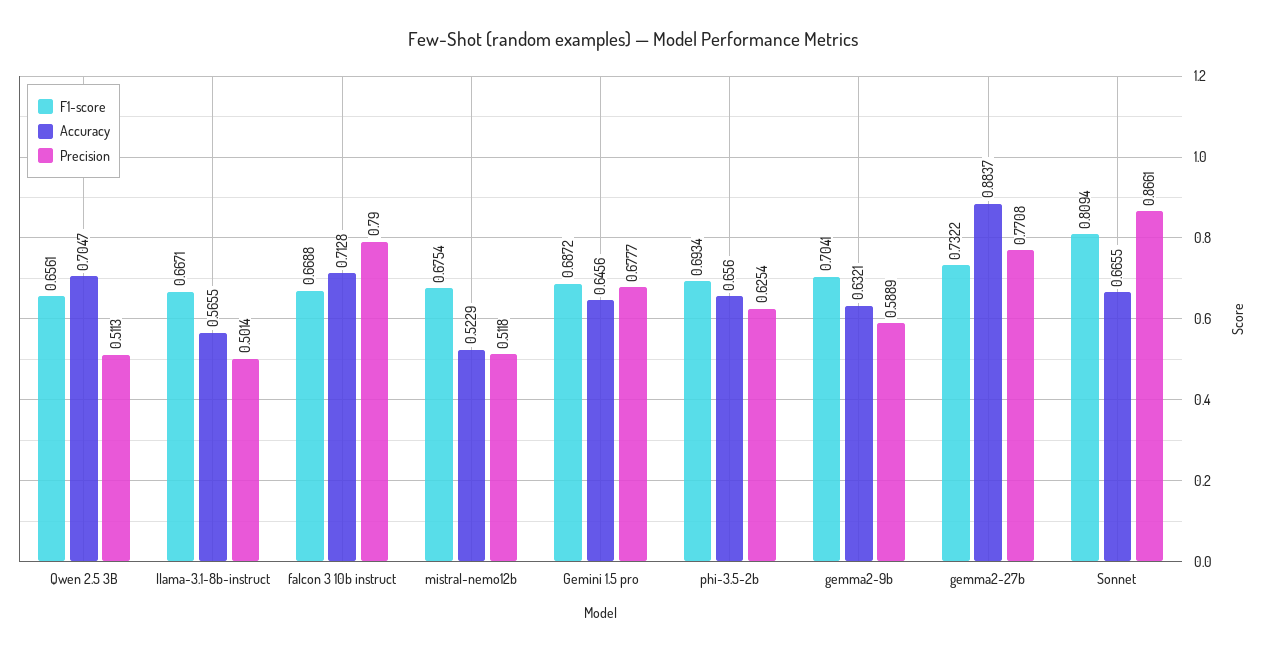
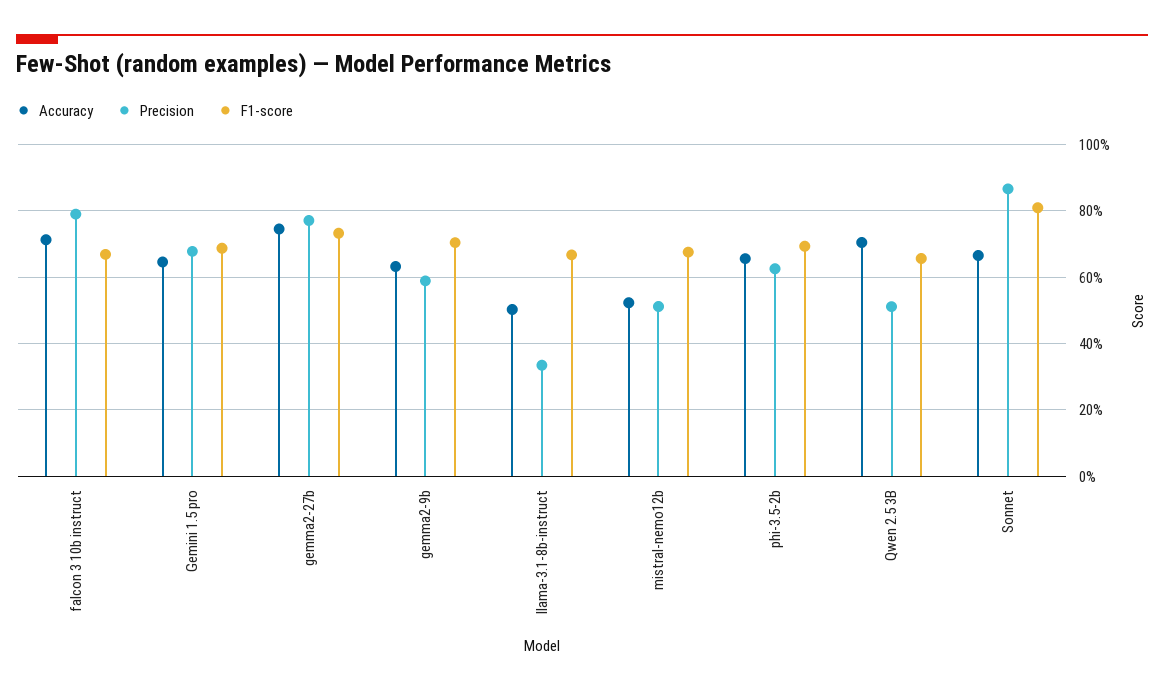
  {
    "F1-score": {
      "Qwen 2.5 3B": 0.6561,
      "llama-3.1-8b-instruct": 0.6671,
      "falcon 3 10b instruct": 0.6688,
      "mistral-nemo12b": 0.6754,
      "Gemini 1.5 pro": 0.6872,
      "phi-3.5-2b": 0.6934,
      "gemma2-9b": 0.7041,
      "gemma2-27b": 0.7322,
      "Sonnet": 0.8094
    },
    "Accuracy": {
      "Qwen 2.5 3B": 0.7047,
-     "llama-3.1-8b-instruct": 0.5655,
+     "llama-3.1-8b-instruct": 0.5,
      "falcon 3 10b instruct": 0.7128,
      "mistral-nemo12b": 0.5229,
      "Gemini 1.5 pro": 0.6456,
      "phi-3.5-2b": 0.656,
      "gemma2-9b": 0.6321,
-     "gemma2-27b": 0.8837,
+     "gemma2-27b": 0.74,
      "Sonnet": 0.6655
    },
    "Precision": {
      "Qwen 2.5 3B": 0.5113,
-     "llama-3.1-8b-instruct": 0.5014,
+     "llama-3.1-8b-instruct": 0.34,
      "falcon 3 10b instruct": 0.79,
      "mistral-nemo12b": 0.5118,
      "Gemini 1.5 pro": 0.6777,
      "phi-3.5-2b": 0.6254,
      "gemma2-9b": 0.5889,
      "gemma2-27b": 0.7708,
      "Sonnet": 0.8661
    }
  }

